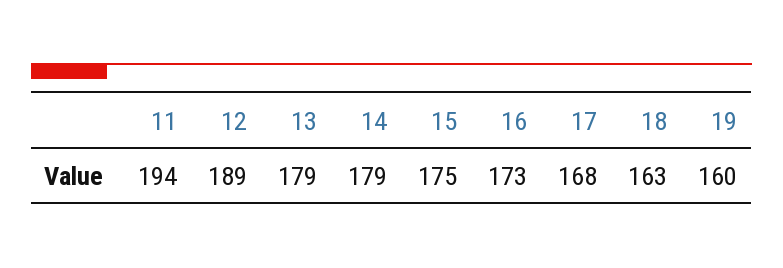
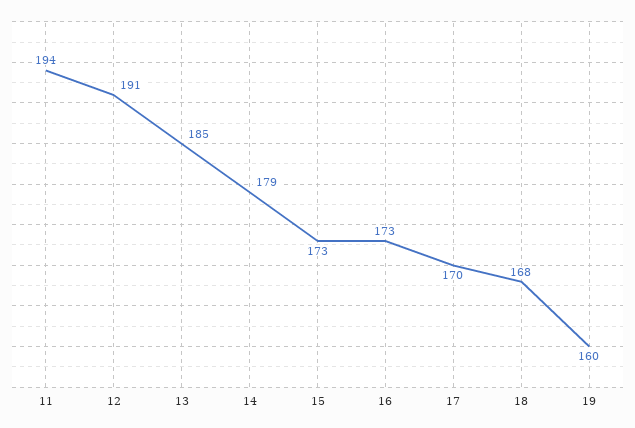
  {
    "11": 194,
-   "12": 189,
+   "12": 191,
-   "13": 179,
+   "13": 185,
    "14": 179,
-   "15": 175,
+   "15": 173,
    "16": 173,
-   "17": 168,
+   "17": 170,
-   "18": 163,
+   "18": 168,
    "19": 160
  }

